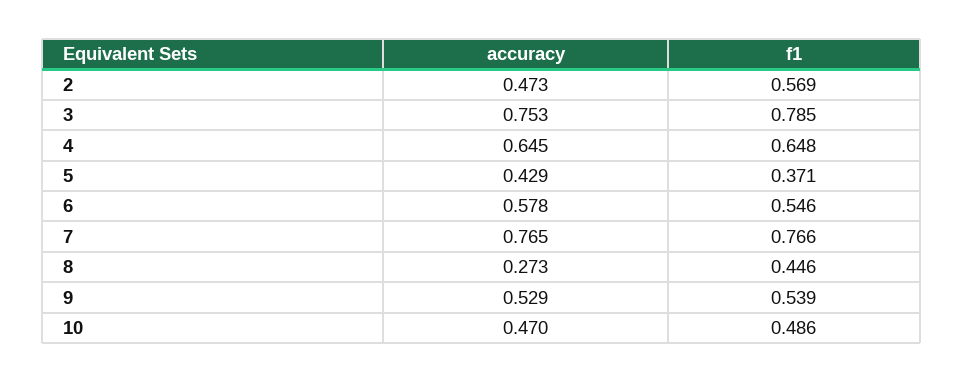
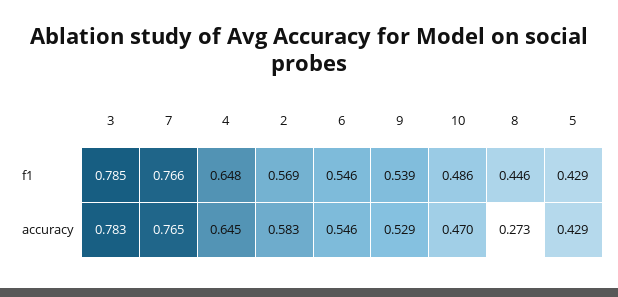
  {
    "accuracy": {
-     "2": 0.473,
+     "2": 0.583,
-     "3": 0.753,
+     "3": 0.783,
      "4": 0.645,
      "5": 0.429,
-     "6": 0.578,
+     "6": 0.546,
      "7": 0.765,
      "8": 0.273,
      "9": 0.529,
      "10": 0.47
    },
    "f1": {
      "2": 0.569,
      "3": 0.785,
      "4": 0.648,
-     "5": 0.371,
+     "5": 0.429,
      "6": 0.546,
      "7": 0.766,
      "8": 0.446,
      "9": 0.539,
      "10": 0.486
    }
  }

